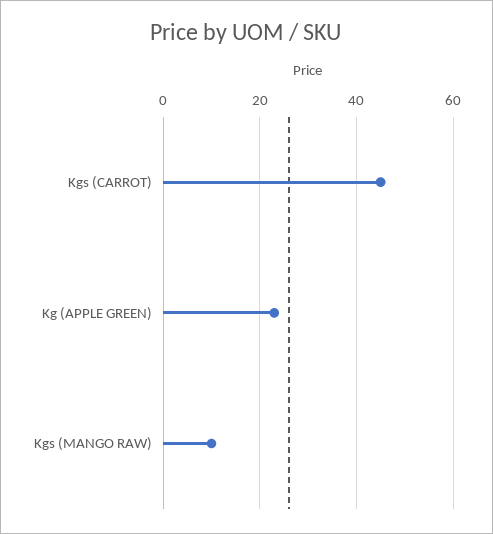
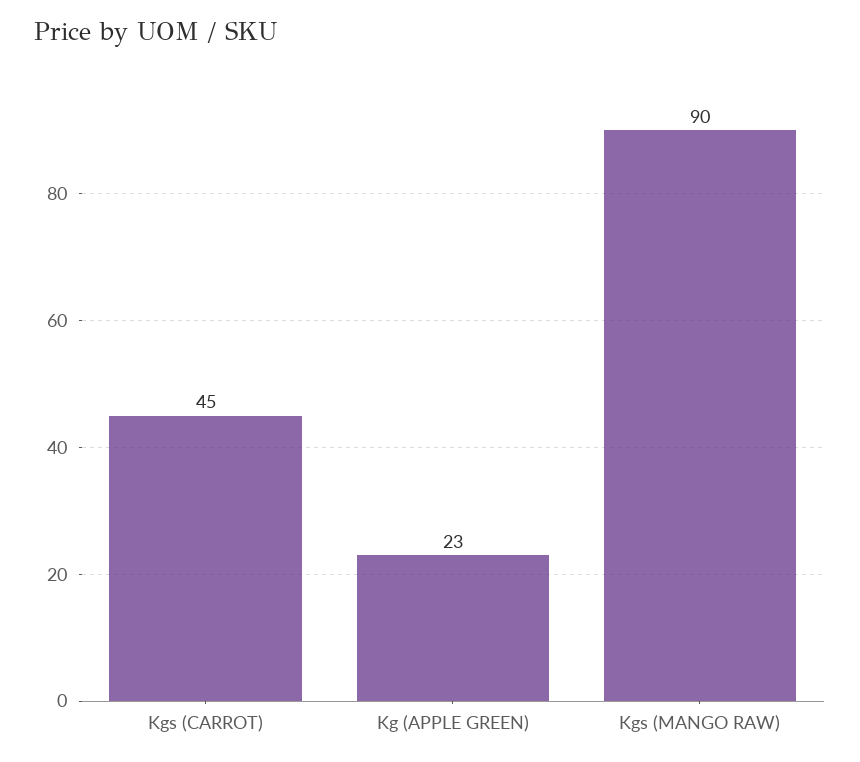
  {
    "Kgs (CARROT)": 45,
    "Kg (APPLE GREEN)": 23,
-   "Kgs (MANGO RAW)": 10
+   "Kgs (MANGO RAW)": 90
  }

